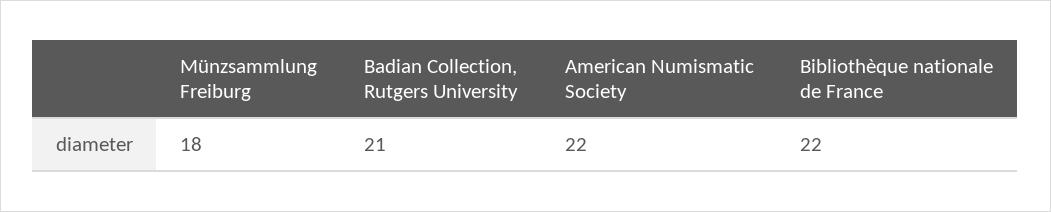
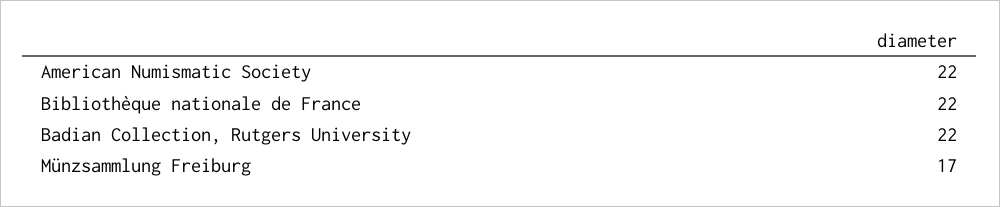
  {
-   "Münzsammlung Freiburg": 18,
+   "Münzsammlung Freiburg": 17,
-   "Badian Collection, Rutgers University": 21,
+   "Badian Collection, Rutgers University": 22,
    "American Numismatic Society": 22,
    "Bibliothèque nationale de France": 22
  }

